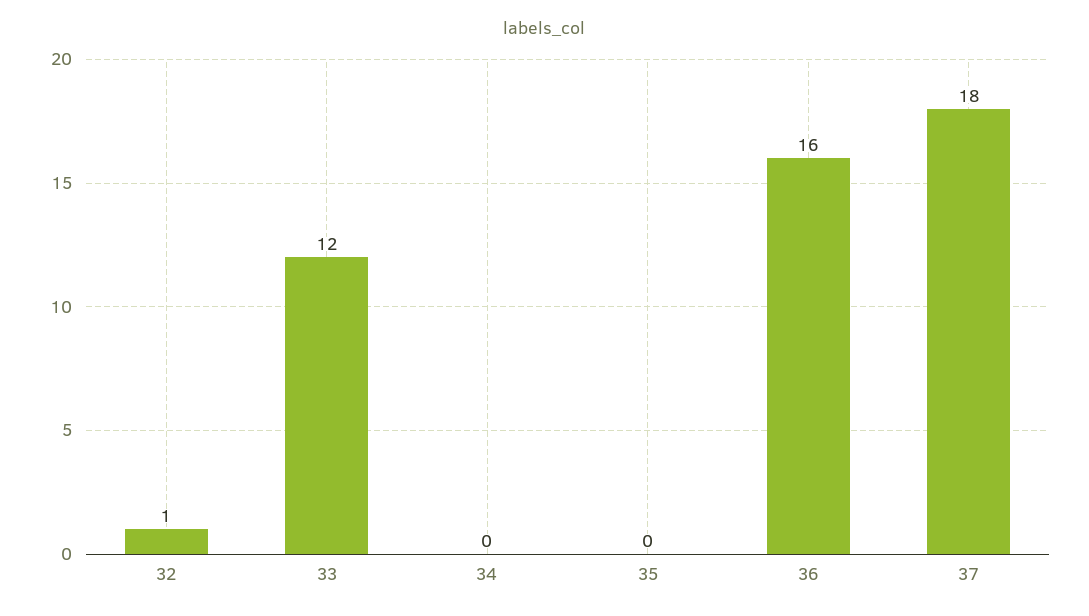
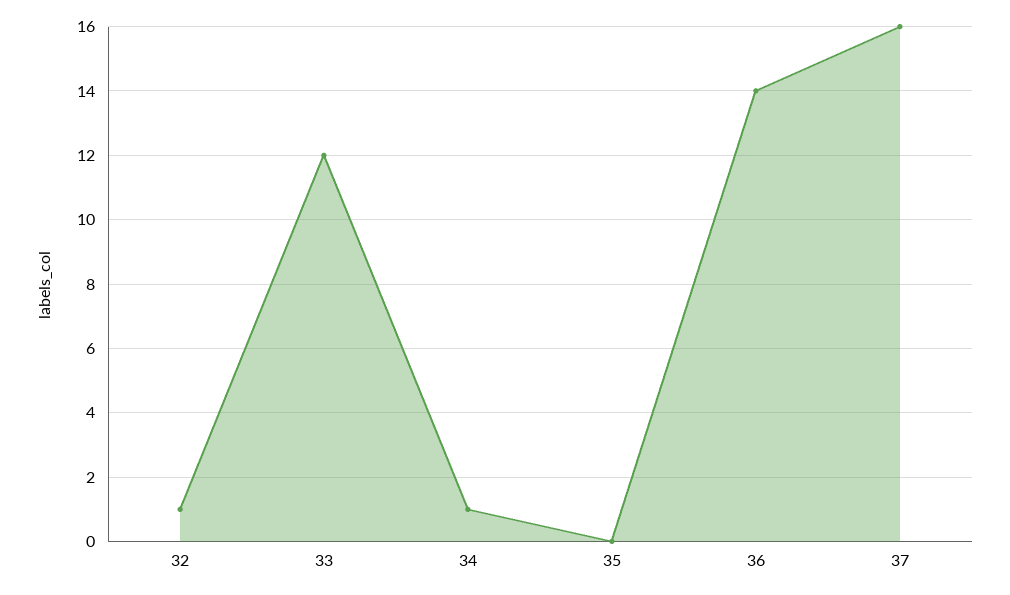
  {
    "32": 1,
    "33": 12,
-   "34": 0,
+   "34": 1,
    "35": 0,
-   "36": 16,
+   "36": 14,
-   "37": 18
+   "37": 16
  }

